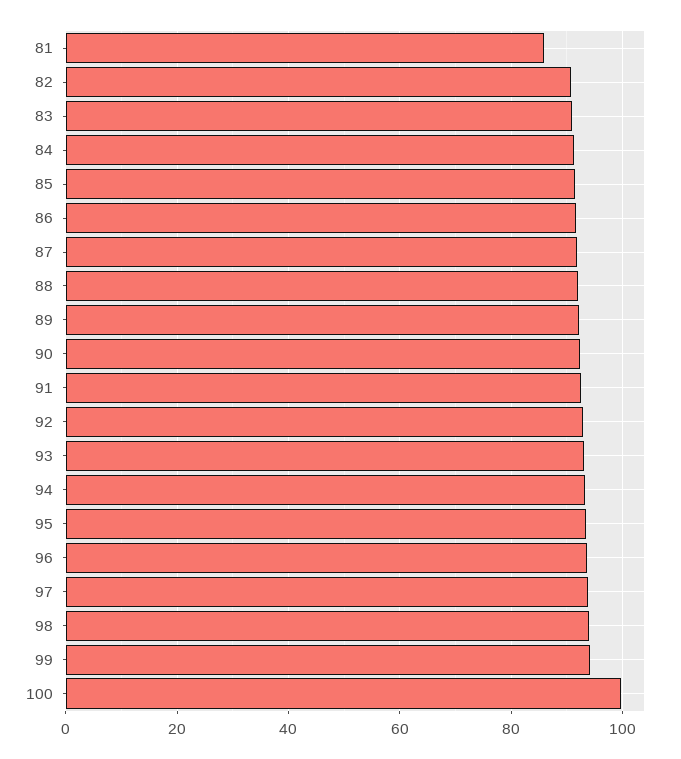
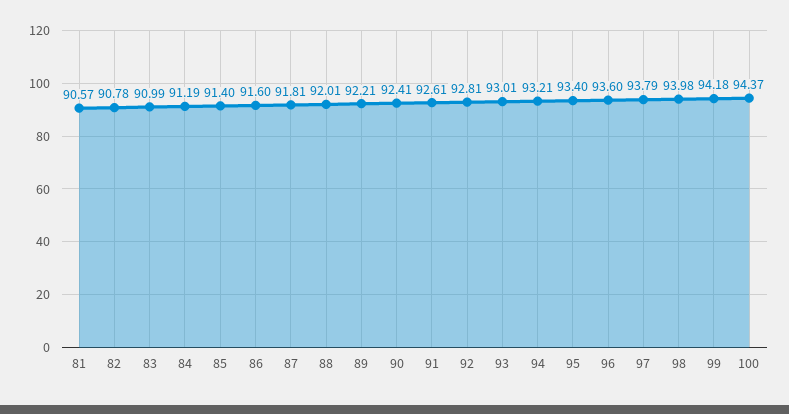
  {
-   "81": 86,
+   "81": 90.57,
    "82": 90.78,
    "83": 90.99,
    "84": 91.19,
    "85": 91.4,
    "86": 91.6,
    "87": 91.81,
    "88": 92.01,
    "89": 92.21,
    "90": 92.41,
    "91": 92.61,
    "92": 92.81,
    "93": 93.01,
    "94": 93.21,
    "95": 93.4,
    "96": 93.6,
    "97": 93.79,
    "98": 93.98,
    "99": 94.18,
-   "100": 100
+   "100": 94.37
  }

